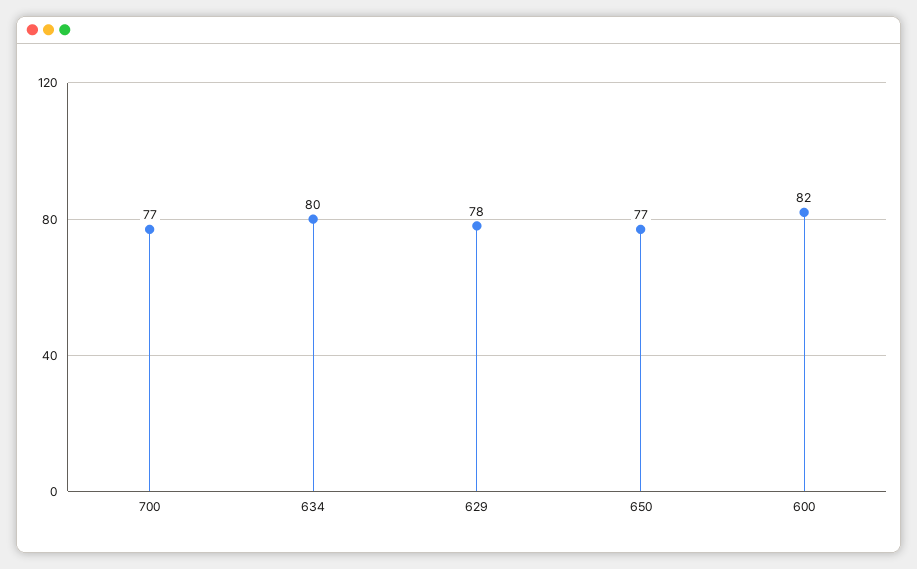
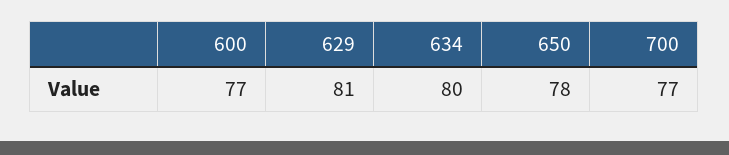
  {
    "700": 77,
    "634": 80,
-   "629": 78,
+   "629": 81,
-   "650": 77,
+   "650": 78,
-   "600": 82
+   "600": 77
  }

